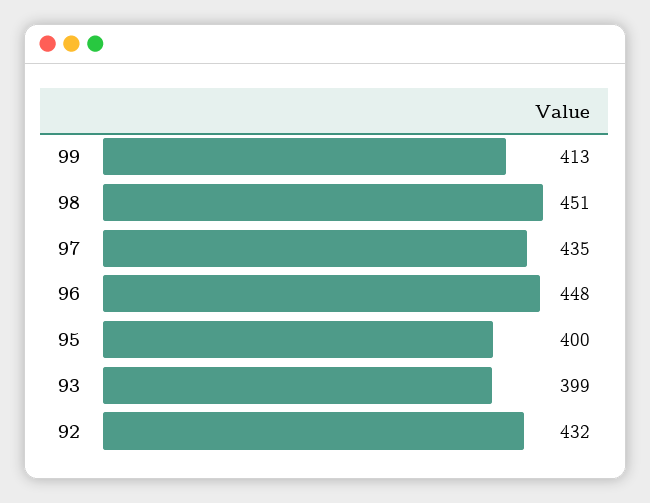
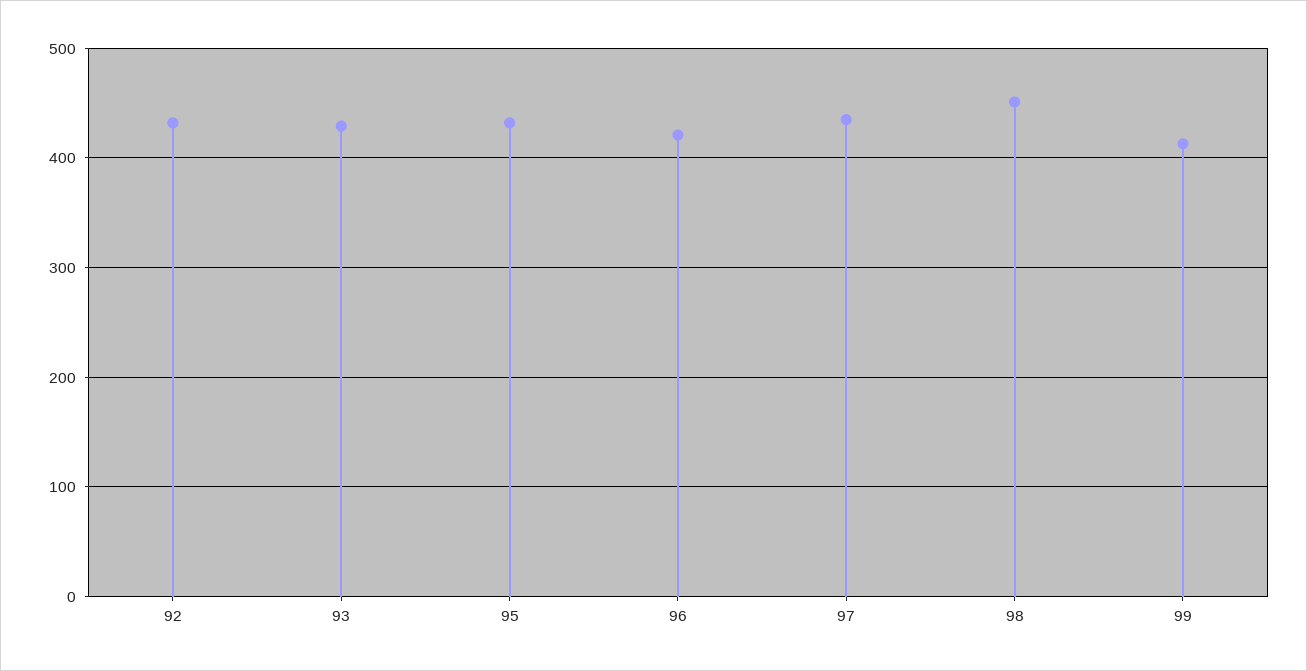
  {
    "99": 413,
    "98": 451,
    "97": 435,
-   "96": 448,
+   "96": 420,
-   "95": 400,
+   "95": 430,
-   "93": 399,
+   "93": 430,
    "92": 432
  }

